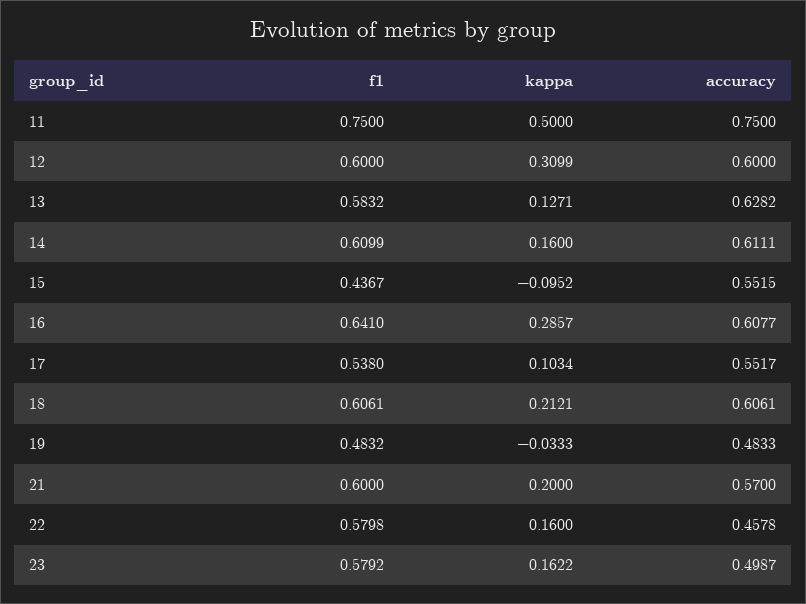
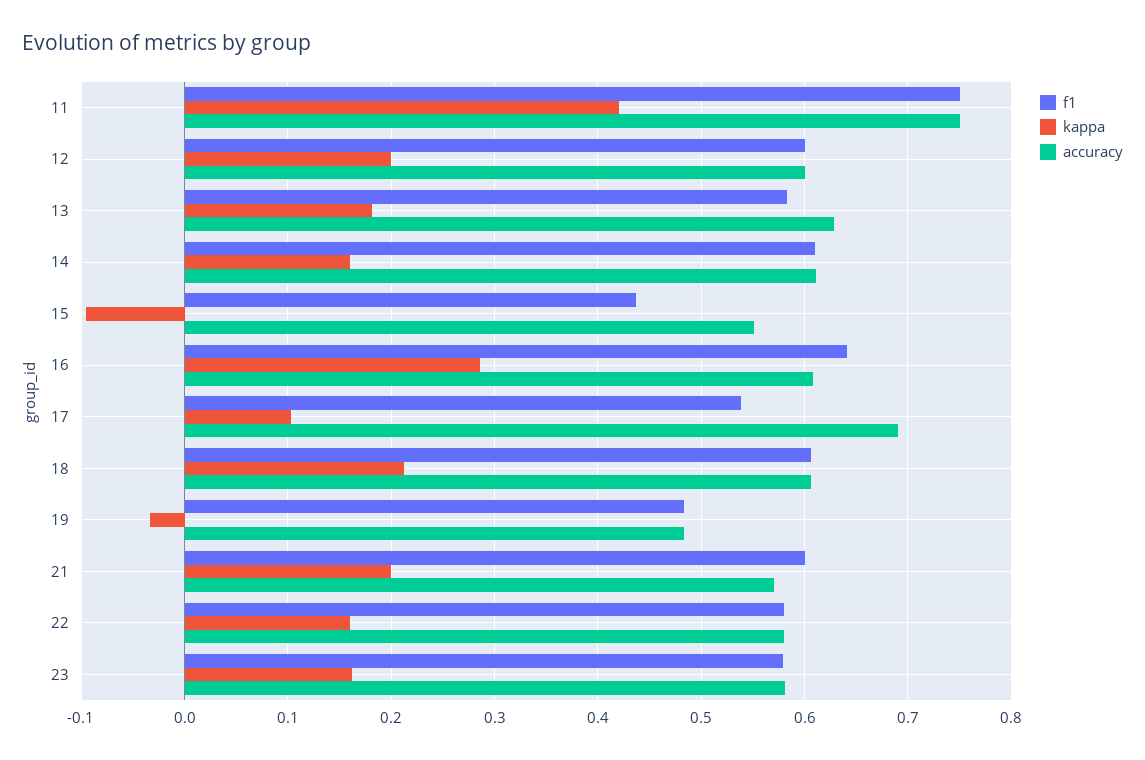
  {
    "f1": {
      "11": 0.75,
      "12": 0.6,
      "13": 0.5832,
      "14": 0.6099,
      "15": 0.4367,
      "16": 0.641,
      "17": 0.538,
      "18": 0.6061,
      "19": 0.4832,
      "21": 0.6,
      "22": 0.5798,
      "23": 0.5792
    },
    "kappa": {
-     "11": 0.5,
+     "11": 0.42,
-     "12": 0.3099,
+     "12": 0.2,
-     "13": 0.1271,
+     "13": 0.18,
      "14": 0.16,
      "15": -0.0952,
      "16": 0.2857,
      "17": 0.1034,
      "18": 0.2121,
      "19": -0.0333,
      "21": 0.2,
      "22": 0.16,
      "23": 0.1622
    },
    "accuracy": {
      "11": 0.75,
      "12": 0.6,
      "13": 0.6282,
      "14": 0.6111,
      "15": 0.5515,
      "16": 0.6077,
-     "17": 0.5517,
+     "17": 0.69,
      "18": 0.6061,
      "19": 0.4833,
      "21": 0.57,
-     "22": 0.4578,
+     "22": 0.58,
-     "23": 0.4987
+     "23": 0.58
    }
  }

